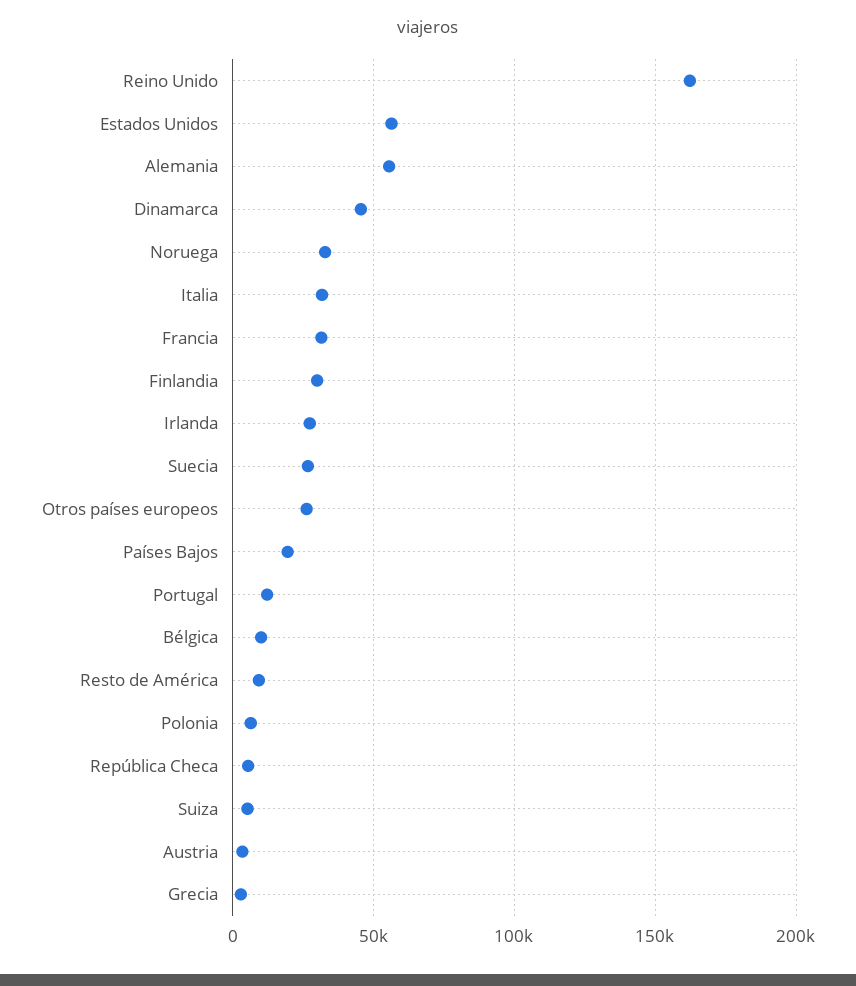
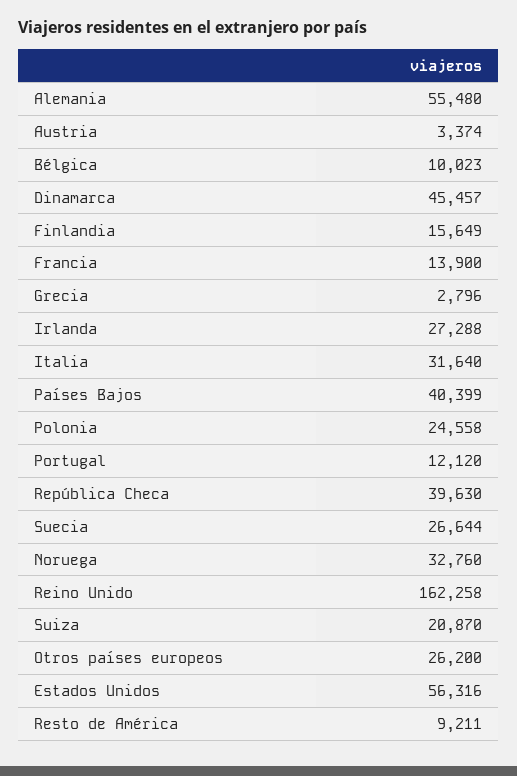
  {
    "Reino Unido": 162258,
    "Estados Unidos": 56316,
    "Alemania": 55480,
    "Dinamarca": 45457,
    "Noruega": 32760,
    "Italia": 31640,
-   "Francia": 30000,
+   "Francia": 13900,
-   "Finlandia": 30000,
+   "Finlandia": 15649,
    "Irlanda": 27288,
    "Suecia": 26644,
    "Otros países europeos": 26200,
-   "Países Bajos": 20000,
+   "Países Bajos": 40399,
    "Portugal": 12120,
    "Bélgica": 10023,
    "Resto de América": 9211,
-   "Polonia": 5000,
+   "Polonia": 24558,
-   "República Checa": 5000,
+   "República Checa": 39630,
-   "Suiza": 5000,
+   "Suiza": 20870,
    "Austria": 3374,
    "Grecia": 2796
  }

